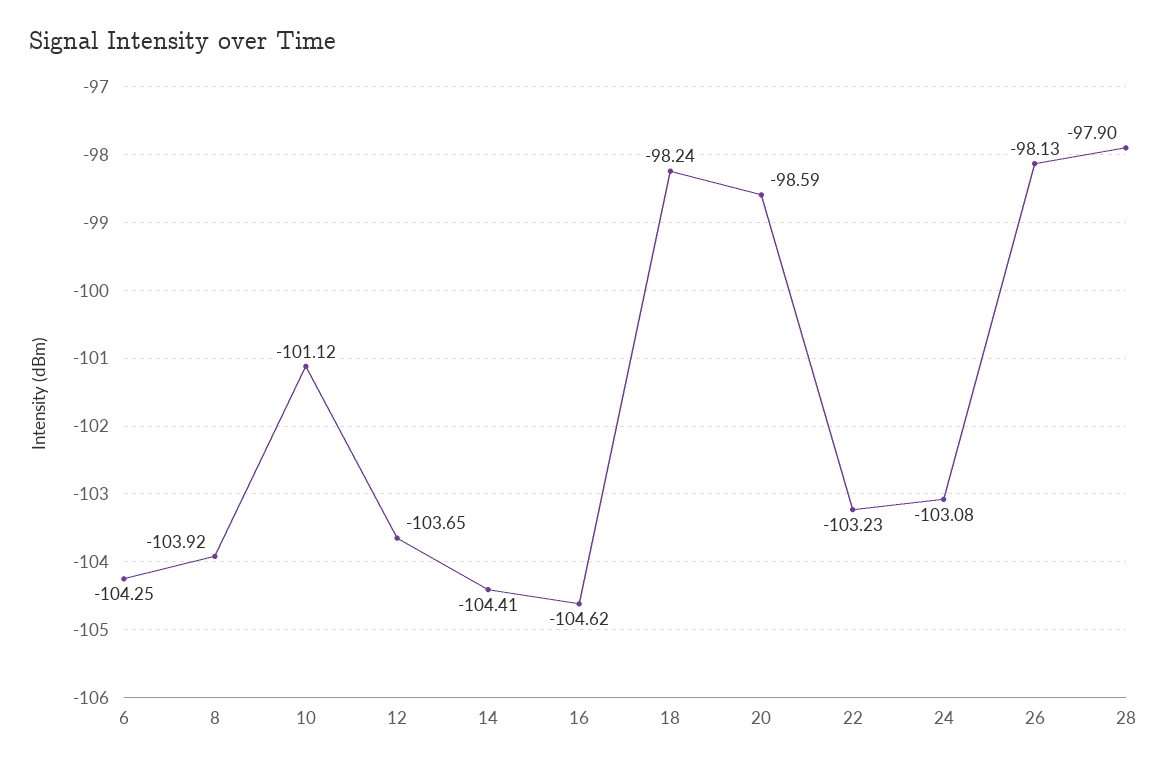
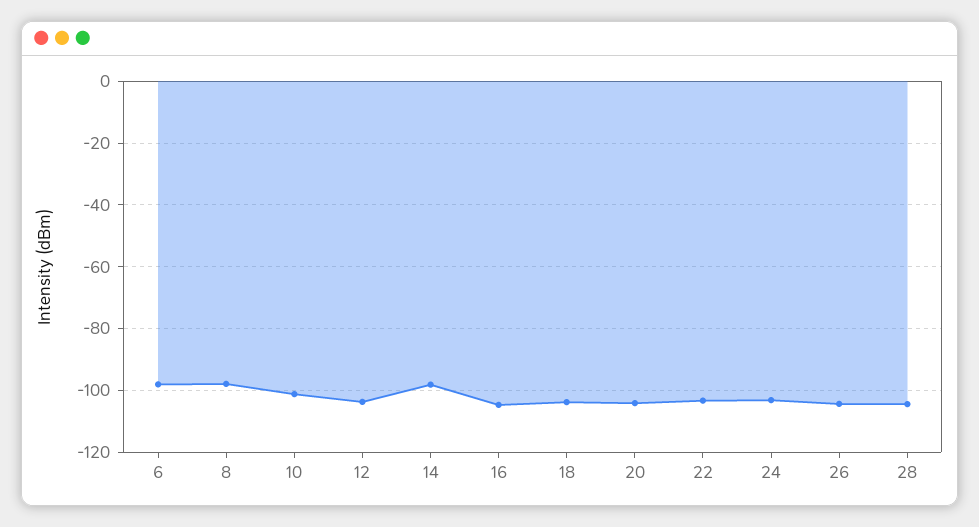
  {
-   "6": -104.25,
+   "6": -98,
-   "8": -103.92,
+   "8": -98,
    "10": -101.12,
    "12": -103.65,
-   "14": -104.41,
+   "14": -98,
    "16": -104.62,
-   "18": -98.24,
+   "18": -104,
-   "20": -98.59,
+   "20": -104,
    "22": -103.23,
    "24": -103.08,
-   "26": -98.13,
+   "26": -104,
-   "28": -97.9
+   "28": -104
  }

